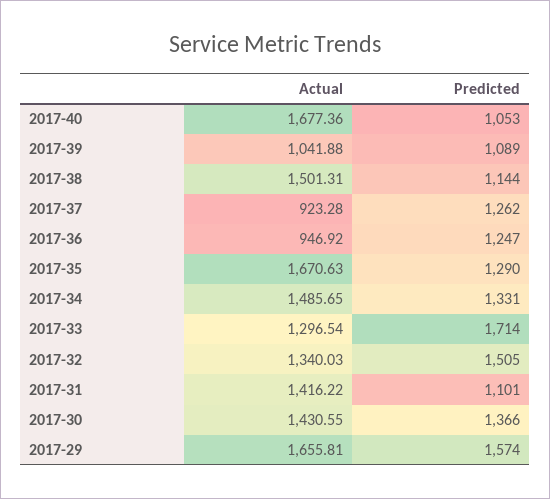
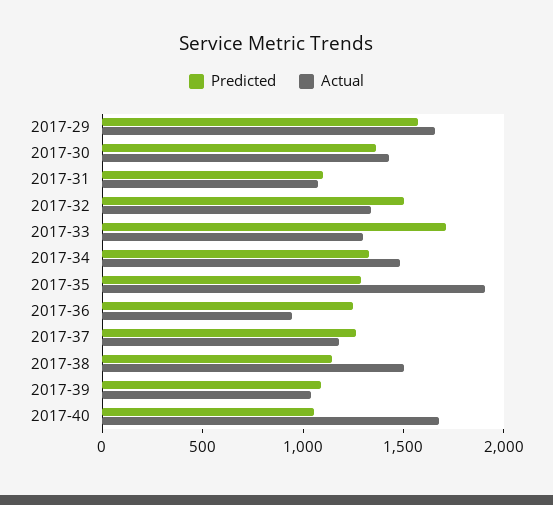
  {
    "Actual": {
      "2017-40": 1677.36,
      "2017-39": 1041.88,
      "2017-38": 1501.31,
-     "2017-37": 923.28,
+     "2017-37": 1200,
      "2017-36": 946.92,
-     "2017-35": 1670.63,
+     "2017-35": 1900,
      "2017-34": 1485.65,
      "2017-33": 1296.54,
      "2017-32": 1340.03,
-     "2017-31": 1416.22,
+     "2017-31": 1100,
      "2017-30": 1430.55,
      "2017-29": 1655.81
    },
    "Predicted": {
      "2017-40": 1053,
      "2017-39": 1089,
      "2017-38": 1144,
      "2017-37": 1262,
      "2017-36": 1247,
      "2017-35": 1290,
      "2017-34": 1331,
      "2017-33": 1714,
      "2017-32": 1505,
      "2017-31": 1101,
      "2017-30": 1366,
      "2017-29": 1574
    }
  }

